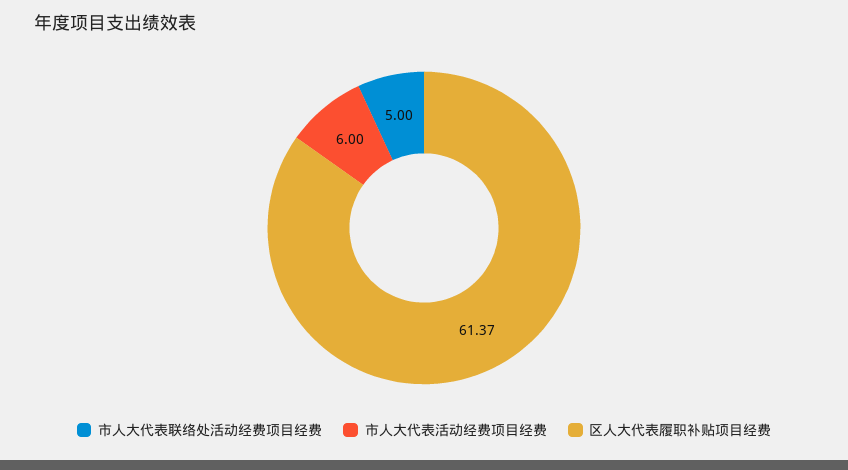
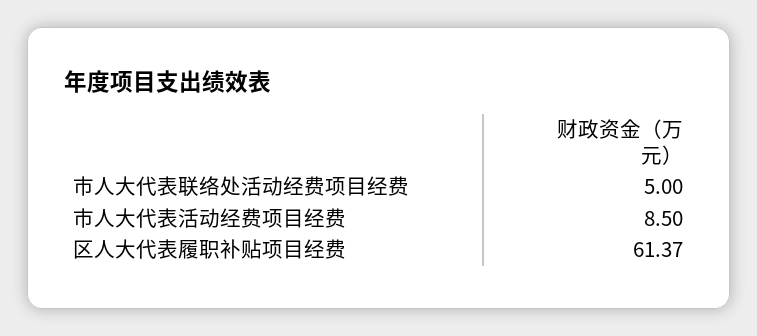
  {
    "市人大代表联络处活动经费项目经费": 5,
-   "市人大代表活动经费项目经费": 6,
+   "市人大代表活动经费项目经费": 8.5,
    "区人大代表履职补贴项目经费": 61.37
  }

